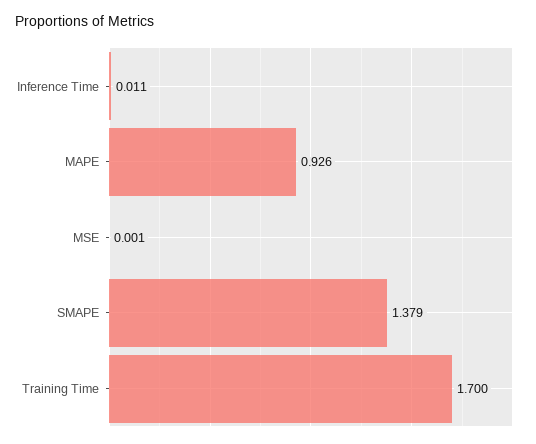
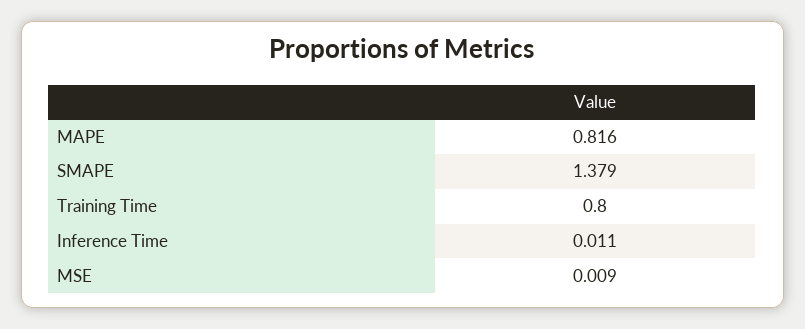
  {
    "Inference Time": 0.011,
-   "MAPE": 0.926,
+   "MAPE": 0.816,
-   "MSE": 0.001,
+   "MSE": 0.009,
    "SMAPE": 1.379,
-   "Training Time": 1.7
+   "Training Time": 0.8
  }

